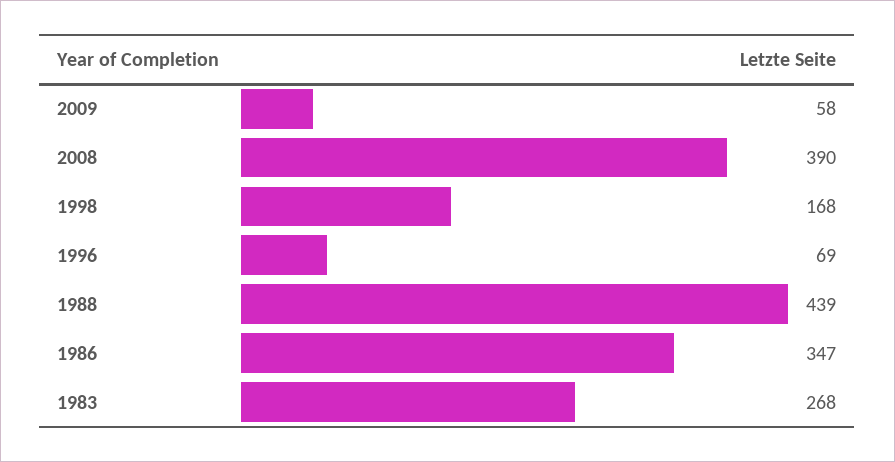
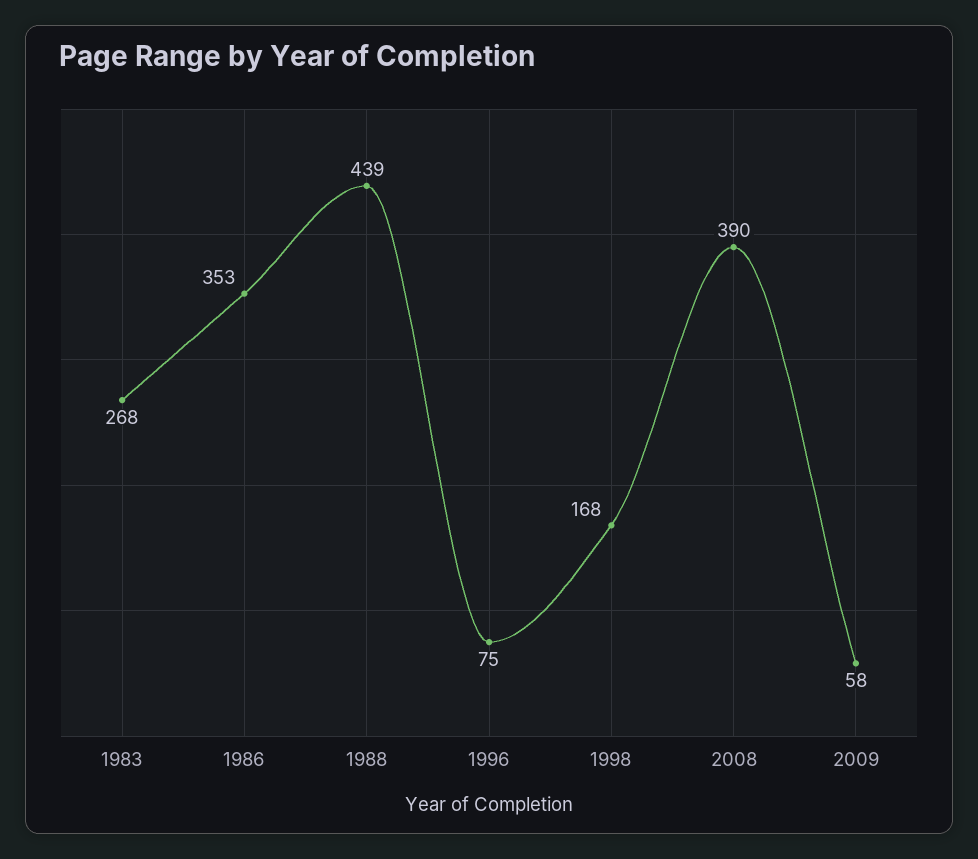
  {
    "2009": 58,
    "2008": 390,
    "1998": 168,
-   "1996": 69,
+   "1996": 75,
    "1988": 439,
-   "1986": 347,
+   "1986": 353,
    "1983": 268
  }

